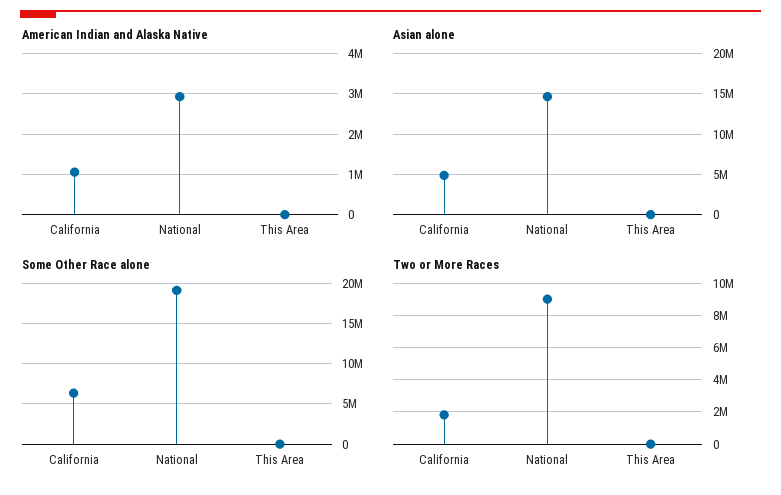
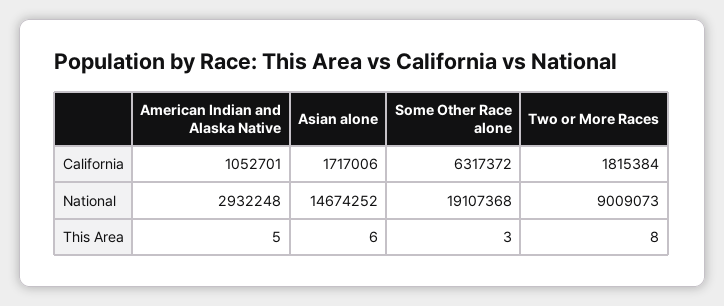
  {
    "American Indian and Alaska Native": {
      "California": 1052701,
      "National": 2932248,
      "This Area": 5
    },
    "Asian alone": {
-     "California": 5000000,
+     "California": 1717006,
      "National": 14674252,
      "This Area": 6
    },
    "Some Other Race alone": {
      "California": 6317372,
      "National": 19107368,
      "This Area": 3
    },
    "Two or More Races": {
      "California": 1815384,
      "National": 9009073,
      "This Area": 8
    }
  }

